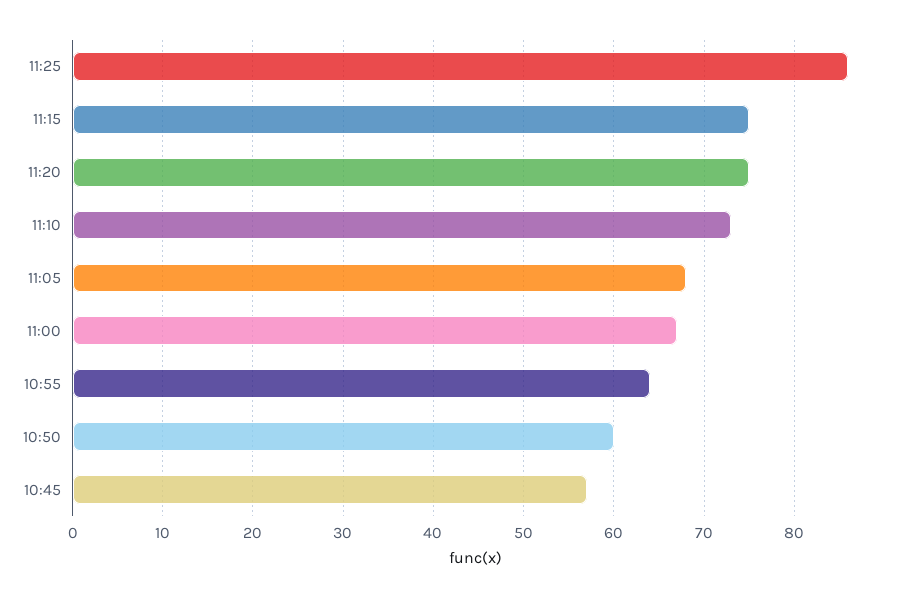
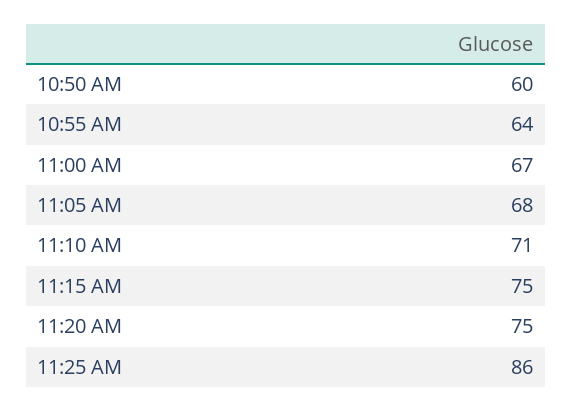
  {
    "11:25": 86,
    "11:15": 75,
    "11:20": 75,
-   "11:10": 73,
+   "11:10": 71,
    "11:05": 68,
    "11:00": 67,
    "10:55": 64,
-   "10:50": 60,
+   "10:50": 60
-   "10:45": 57
  }

